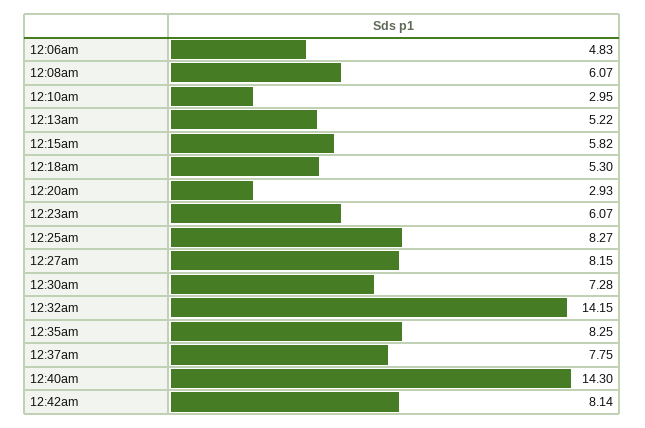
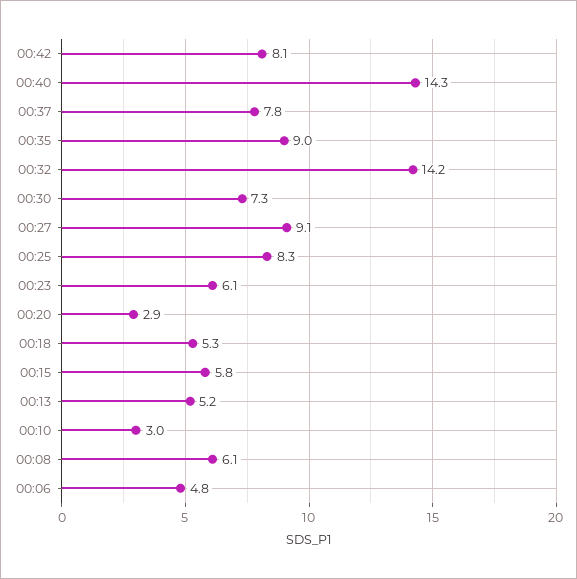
  {
    "12:06am": 4.83,
    "12:08am": 6.07,
    "12:10am": 2.95,
    "12:13am": 5.22,
    "12:15am": 5.82,
    "12:18am": 5.3,
    "12:20am": 2.93,
    "12:23am": 6.07,
    "12:25am": 8.27,
-   "12:27am": 8.15,
+   "12:27am": 9.1,
    "12:30am": 7.28,
    "12:32am": 14.15,
-   "12:35am": 8.25,
+   "12:35am": 9,
    "12:37am": 7.75,
    "12:40am": 14.3,
    "12:42am": 8.14
  }

